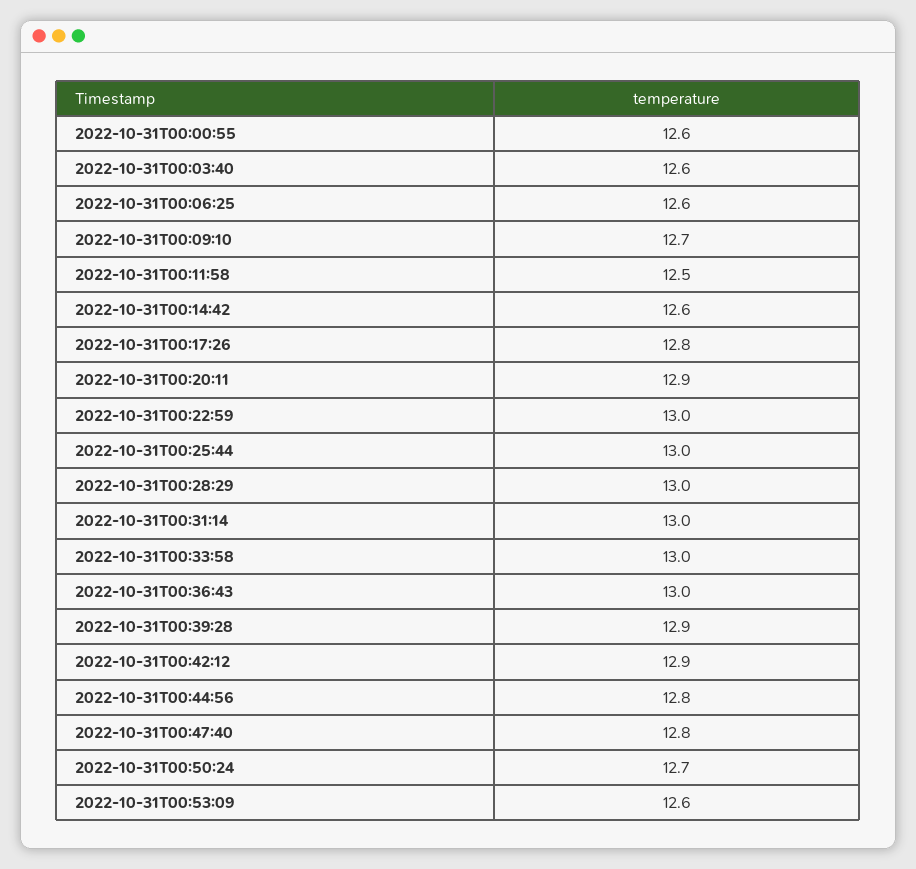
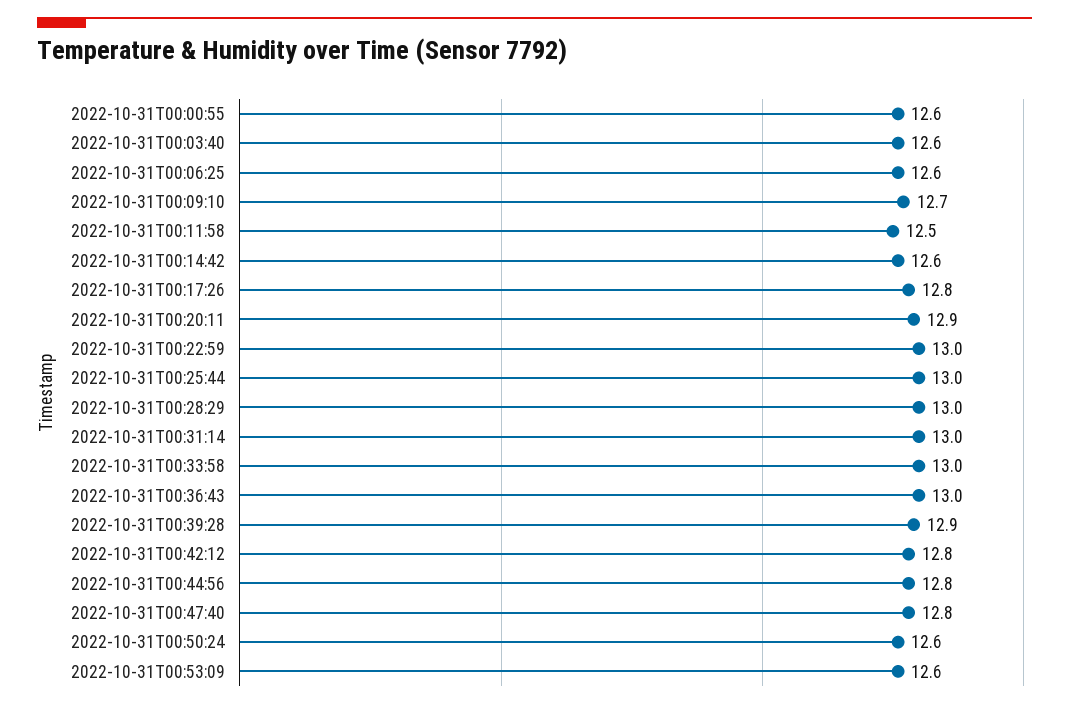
  {
    "2022-10-31T00:00:55": 12.6,
    "2022-10-31T00:03:40": 12.6,
    "2022-10-31T00:06:25": 12.6,
    "2022-10-31T00:09:10": 12.7,
    "2022-10-31T00:11:58": 12.5,
    "2022-10-31T00:14:42": 12.6,
    "2022-10-31T00:17:26": 12.8,
    "2022-10-31T00:20:11": 12.9,
    "2022-10-31T00:22:59": 13,
    "2022-10-31T00:25:44": 13,
    "2022-10-31T00:28:29": 13,
    "2022-10-31T00:31:14": 13,
    "2022-10-31T00:33:58": 13,
    "2022-10-31T00:36:43": 13,
    "2022-10-31T00:39:28": 12.9,
-   "2022-10-31T00:42:12": 12.9,
+   "2022-10-31T00:42:12": 12.8,
    "2022-10-31T00:44:56": 12.8,
    "2022-10-31T00:47:40": 12.8,
-   "2022-10-31T00:50:24": 12.7,
+   "2022-10-31T00:50:24": 12.6,
    "2022-10-31T00:53:09": 12.6
  }

